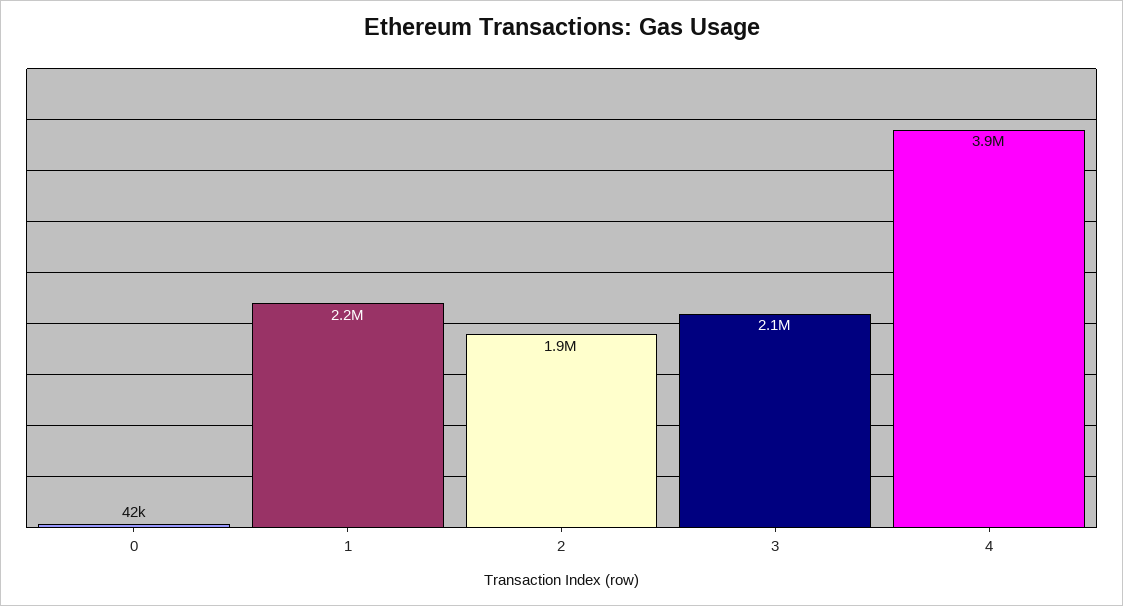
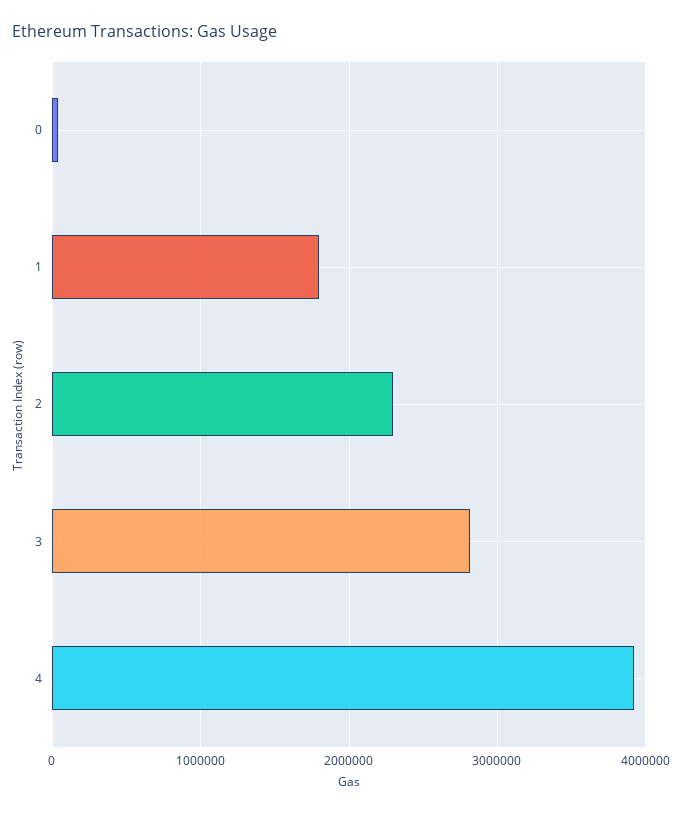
  {
    "0": 42000,
-   "1": 2200000,
+   "1": 1800000,
-   "2": 1900000,
+   "2": 2300000,
-   "3": 2100000,
+   "3": 2800000,
    "4": 3900000
  }

